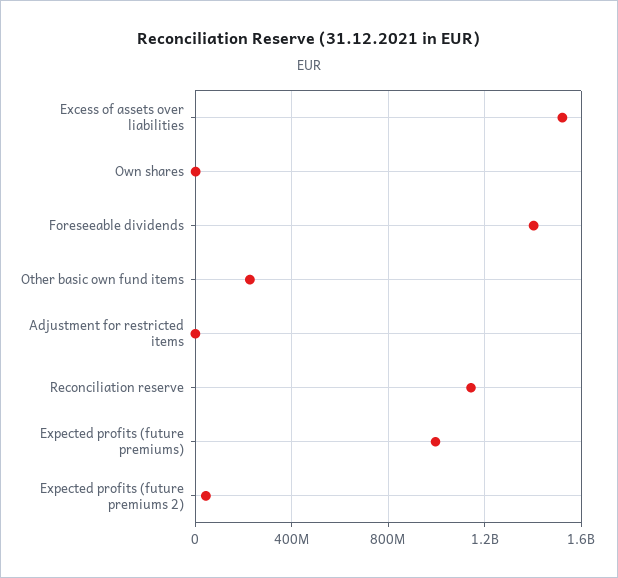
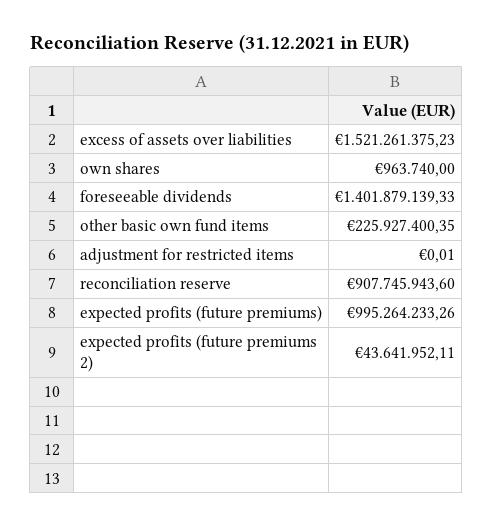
  {
    "Excess of assets over liabilities": 1521261375.23,
    "Own shares": 963740,
    "Foreseeable dividends": 1401879139.33,
    "Other basic own fund items": 225927400.35,
    "Adjustment for restricted items": 0.01,
-   "Reconciliation reserve": 1150000000,
+   "Reconciliation reserve": 907745943.6,
    "Expected profits (future premiums)": 995264233.26,
    "Expected profits (future premiums 2)": 43641952.11
  }

